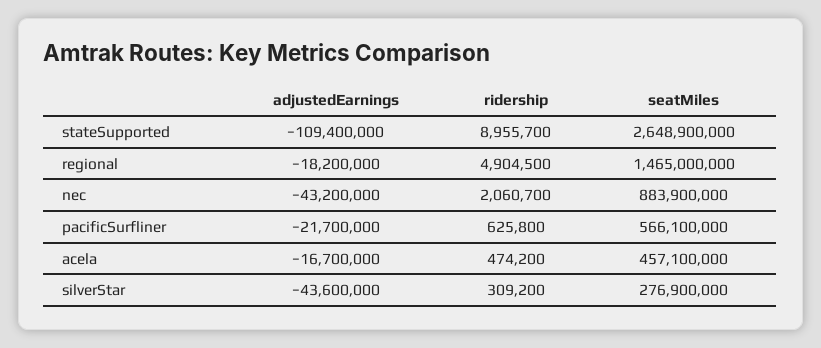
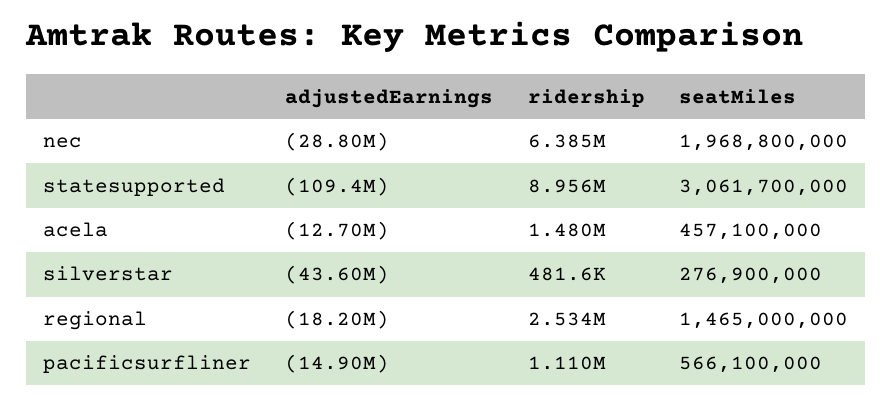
  {
    "adjustedEarnings": {
      "stateSupported": -109400000,
      "regional": -18200000,
-     "nec": -43200000,
+     "nec": -28800000,
-     "pacificSurfliner": -21700000,
+     "pacificSurfliner": -14900000,
-     "acela": -16700000,
+     "acela": -12700000,
      "silverStar": -43600000
    },
    "ridership": {
      "stateSupported": 8955700,
-     "regional": 4904500,
+     "regional": 2534000,
-     "nec": 2060700,
+     "nec": 6385000,
-     "pacificSurfliner": 625800,
+     "pacificSurfliner": 1110000,
-     "acela": 474200,
+     "acela": 1480000,
-     "silverStar": 309200
+     "silverStar": 481600
    },
    "seatMiles": {
-     "stateSupported": 2648900000,
+     "stateSupported": 3061700000,
      "regional": 1465000000,
-     "nec": 883900000,
+     "nec": 1968800000,
      "pacificSurfliner": 566100000,
      "acela": 457100000,
      "silverStar": 276900000
    }
  }

